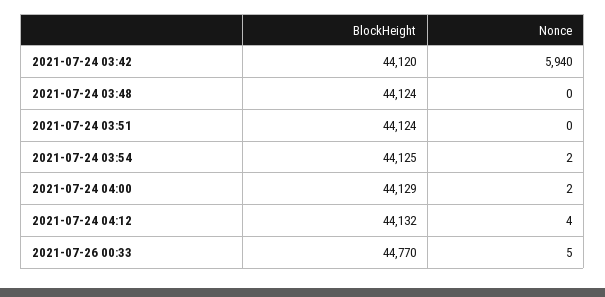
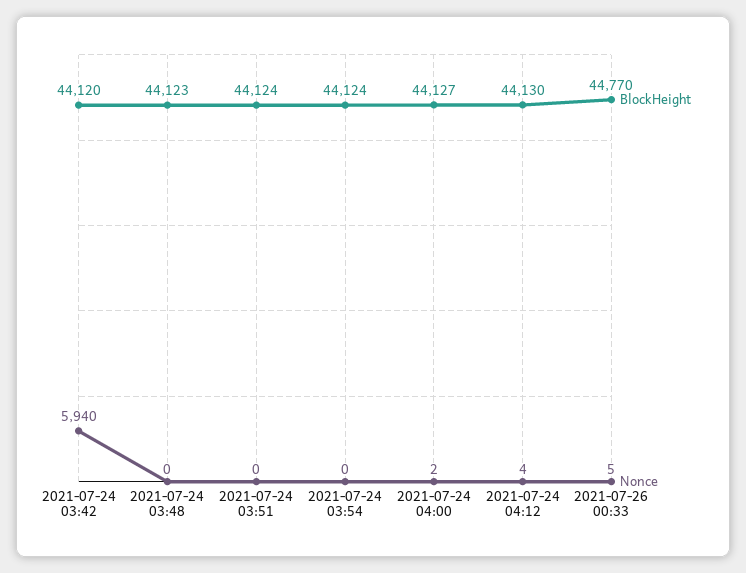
  {
    "BlockHeight": {
      "2021-07-24 03:42": 44120,
-     "2021-07-24 03:48": 44124,
+     "2021-07-24 03:48": 44123,
      "2021-07-24 03:51": 44124,
-     "2021-07-24 03:54": 44125,
+     "2021-07-24 03:54": 44124,
-     "2021-07-24 04:00": 44129,
+     "2021-07-24 04:00": 44127,
-     "2021-07-24 04:12": 44132,
+     "2021-07-24 04:12": 44130,
      "2021-07-26 00:33": 44770
    },
    "Nonce": {
      "2021-07-24 03:42": 5940,
      "2021-07-24 03:48": 0,
      "2021-07-24 03:51": 0,
-     "2021-07-24 03:54": 2,
+     "2021-07-24 03:54": 0,
      "2021-07-24 04:00": 2,
      "2021-07-24 04:12": 4,
      "2021-07-26 00:33": 5
    }
  }

